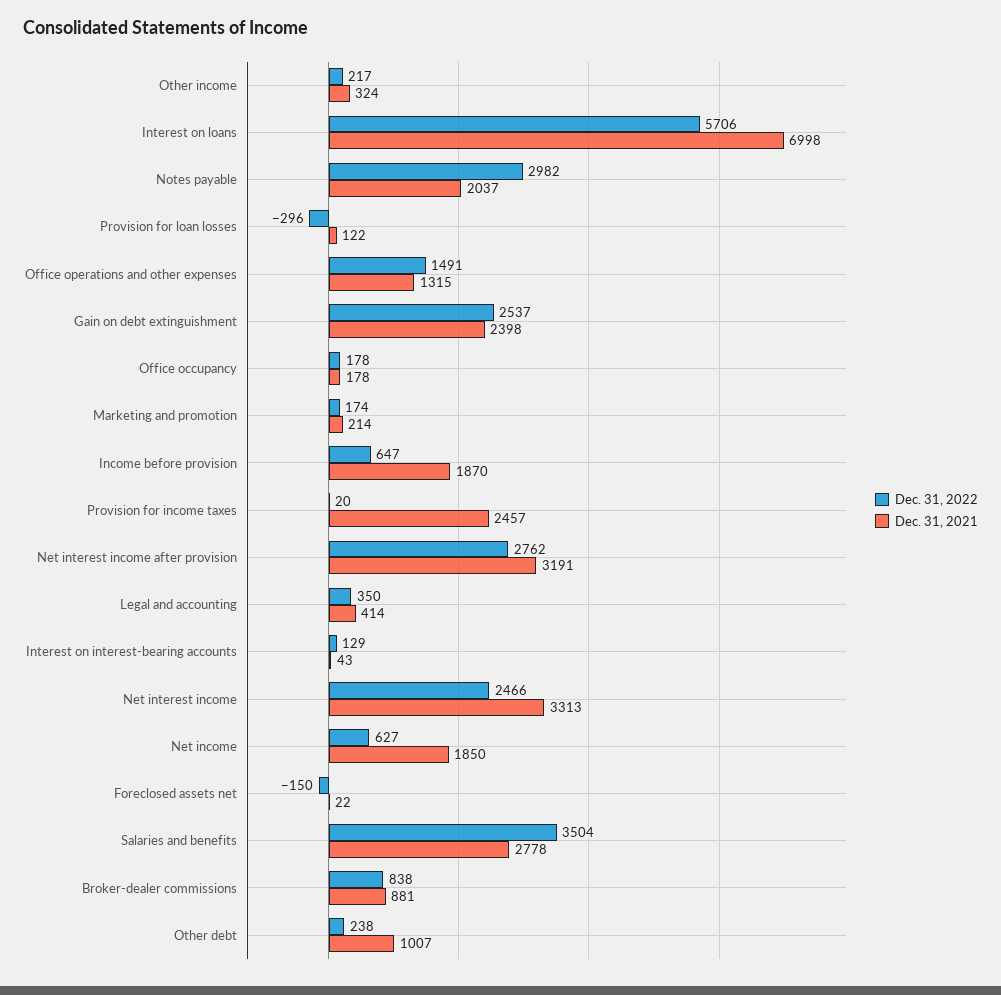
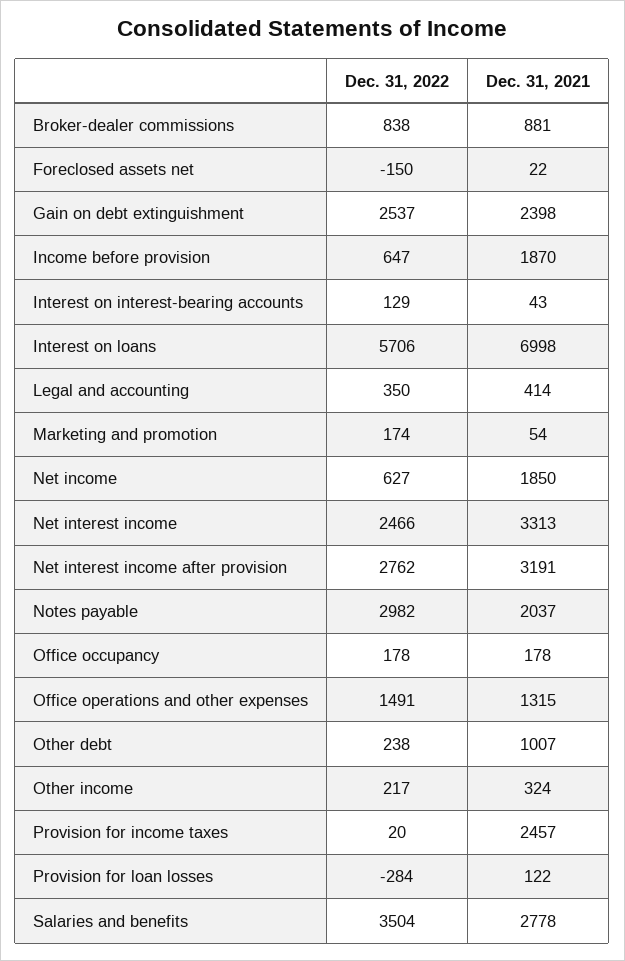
  {
    "Dec. 31, 2022": {
      "Other income": 217,
      "Interest on loans": 5706,
      "Notes payable": 2982,
-     "Provision for loan losses": -296,
+     "Provision for loan losses": -284,
      "Office operations and other expenses": 1491,
      "Gain on debt extinguishment": 2537,
      "Office occupancy": 178,
      "Marketing and promotion": 174,
      "Income before provision": 647,
      "Provision for income taxes": 20,
      "Net interest income after provision": 2762,
      "Legal and accounting": 350,
      "Interest on interest-bearing accounts": 129,
      "Net interest income": 2466,
      "Net income": 627,
      "Foreclosed assets net": -150,
      "Salaries and benefits": 3504,
      "Broker-dealer commissions": 838,
      "Other debt": 238
    },
    "Dec. 31, 2021": {
      "Other income": 324,
      "Interest on loans": 6998,
      "Notes payable": 2037,
      "Provision for loan losses": 122,
      "Office operations and other expenses": 1315,
      "Gain on debt extinguishment": 2398,
      "Office occupancy": 178,
-     "Marketing and promotion": 214,
+     "Marketing and promotion": 54,
      "Income before provision": 1870,
      "Provision for income taxes": 2457,
      "Net interest income after provision": 3191,
      "Legal and accounting": 414,
      "Interest on interest-bearing accounts": 43,
      "Net interest income": 3313,
      "Net income": 1850,
      "Foreclosed assets net": 22,
      "Salaries and benefits": 2778,
      "Broker-dealer commissions": 881,
      "Other debt": 1007
    }
  }

